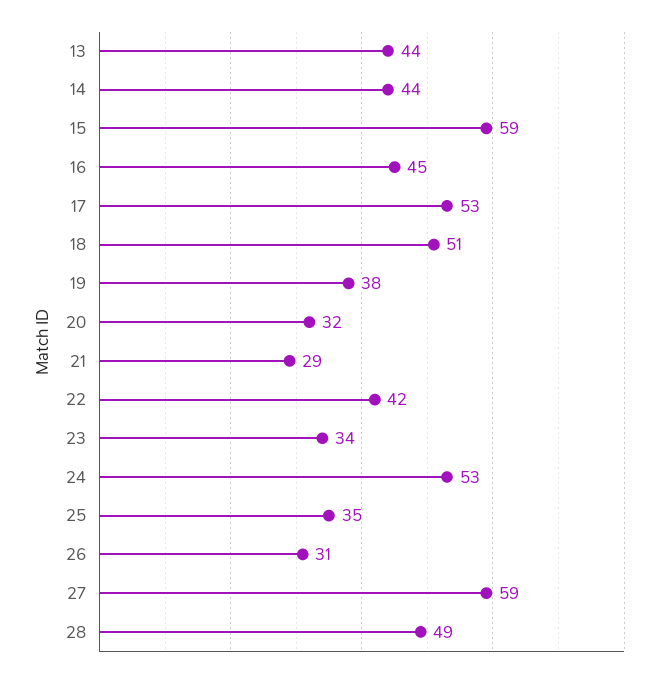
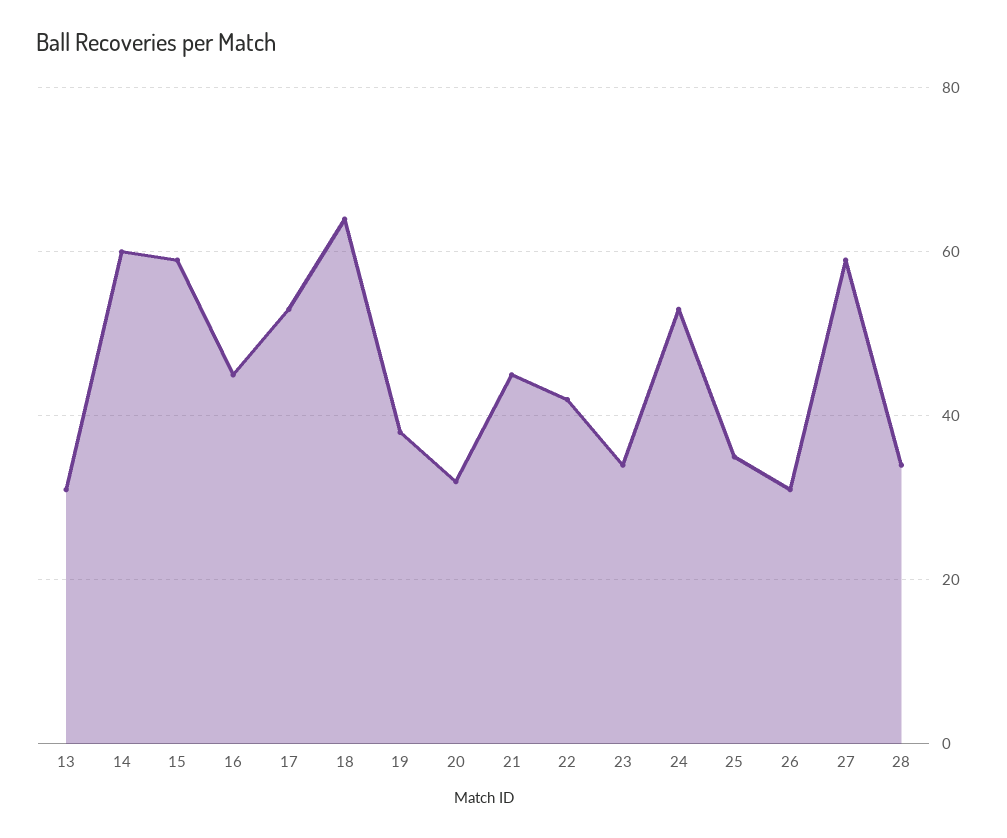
  {
-   "13": 44,
+   "13": 30,
-   "14": 44,
+   "14": 60,
    "15": 59,
    "16": 45,
    "17": 53,
-   "18": 51,
+   "18": 65,
    "19": 38,
    "20": 32,
-   "21": 29,
+   "21": 45,
    "22": 42,
    "23": 34,
    "24": 53,
    "25": 35,
    "26": 31,
    "27": 59,
-   "28": 49
+   "28": 35
  }

